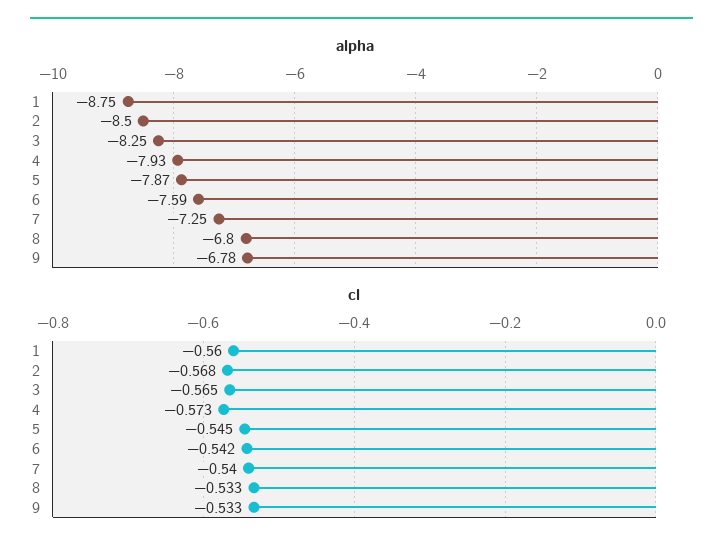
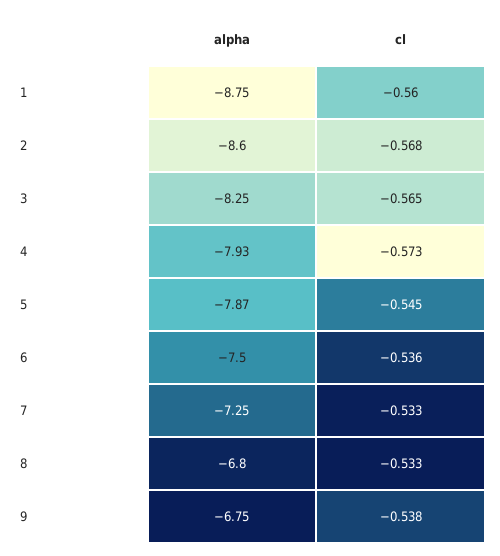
  {
    "alpha": {
      "1": -8.75,
-     "2": -8.5,
+     "2": -8.6,
      "3": -8.25,
      "4": -7.93,
      "5": -7.87,
-     "6": -7.59,
+     "6": -7.5,
      "7": -7.25,
      "8": -6.8,
-     "9": -6.78
+     "9": -6.75
    },
    "cl": {
      "1": -0.56,
      "2": -0.568,
      "3": -0.565,
      "4": -0.573,
      "5": -0.545,
-     "6": -0.542,
+     "6": -0.536,
-     "7": -0.54,
+     "7": -0.533,
      "8": -0.533,
-     "9": -0.533
+     "9": -0.538
    }
  }

